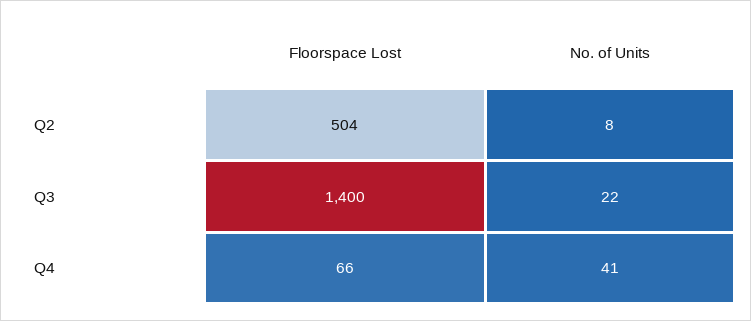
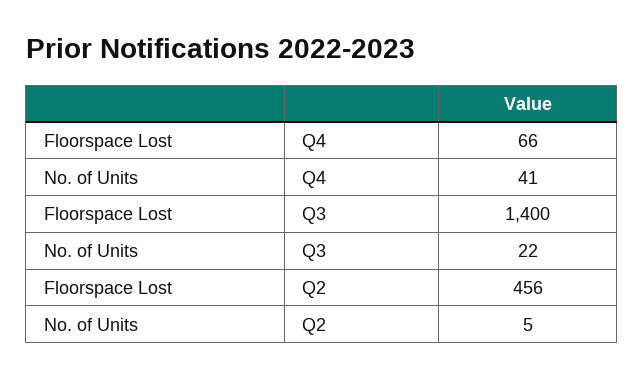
  {
    "Floorspace Lost": {
-     "Q2": 504,
+     "Q2": 456,
      "Q3": 1400,
      "Q4": 66
    },
    "No. of Units": {
-     "Q2": 8,
+     "Q2": 5,
      "Q3": 22,
      "Q4": 41
    }
  }

